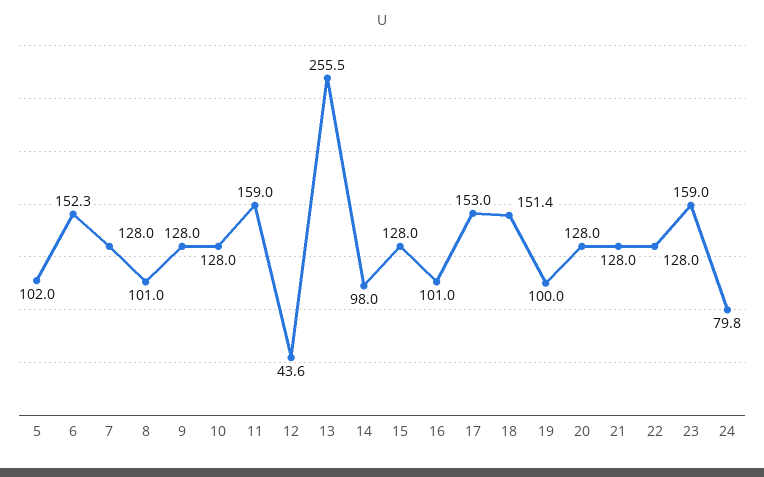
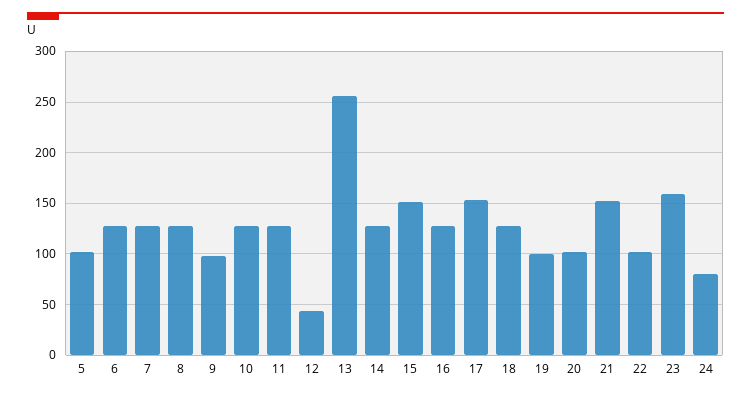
  {
    "5": 102,
-   "6": 152.3,
+   "6": 130,
    "7": 128,
-   "8": 101,
+   "8": 130,
-   "9": 128,
+   "9": 100,
    "10": 128,
-   "11": 159,
+   "11": 130,
    "12": 43.6,
    "13": 255.5,
-   "14": 98,
+   "14": 130,
-   "15": 128,
+   "15": 150,
-   "16": 101,
+   "16": 130,
    "17": 153,
-   "18": 151.4,
+   "18": 130,
    "19": 100,
-   "20": 128,
+   "20": 100,
-   "21": 128,
+   "21": 150,
-   "22": 128,
+   "22": 100,
    "23": 159,
    "24": 79.8
  }

